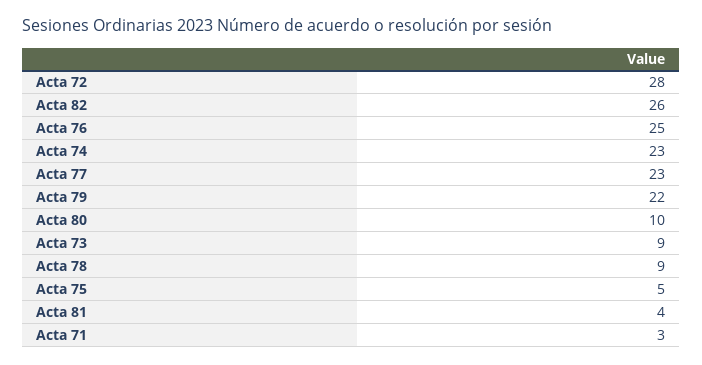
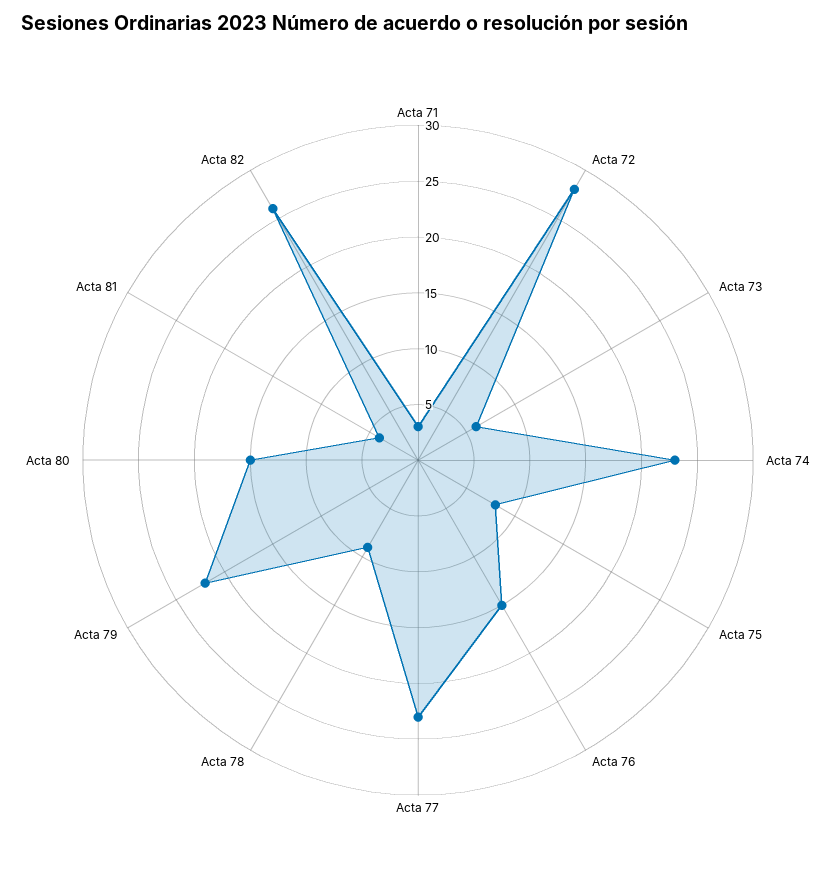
  {
    "Acta 72": 28,
    "Acta 82": 26,
-   "Acta 76": 25,
+   "Acta 76": 15,
    "Acta 74": 23,
    "Acta 77": 23,
    "Acta 79": 22,
-   "Acta 80": 10,
+   "Acta 80": 15,
-   "Acta 73": 9,
+   "Acta 73": 6,
    "Acta 78": 9,
-   "Acta 75": 5,
+   "Acta 75": 8,
    "Acta 81": 4,
    "Acta 71": 3
  }

